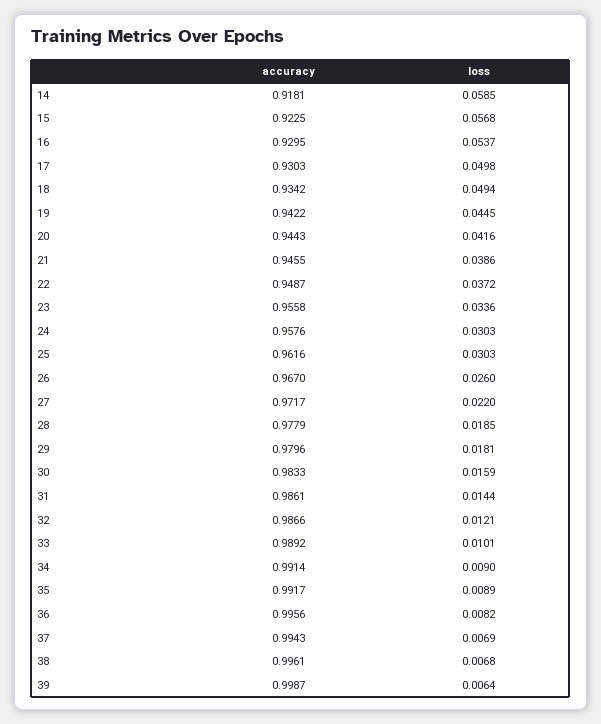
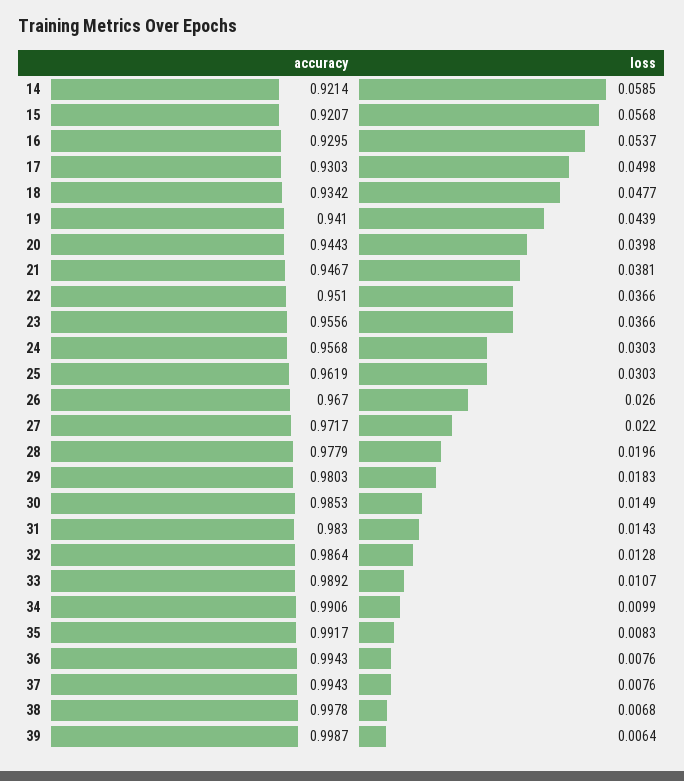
  {
    "accuracy": {
-     "14": 0.9181,
+     "14": 0.9214,
-     "15": 0.9225,
+     "15": 0.9207,
      "16": 0.9295,
      "17": 0.9303,
      "18": 0.9342,
-     "19": 0.9422,
+     "19": 0.941,
      "20": 0.9443,
-     "21": 0.9455,
+     "21": 0.9467,
-     "22": 0.9487,
+     "22": 0.951,
-     "23": 0.9558,
+     "23": 0.9556,
-     "24": 0.9576,
+     "24": 0.9568,
-     "25": 0.9616,
+     "25": 0.9619,
      "26": 0.967,
      "27": 0.9717,
      "28": 0.9779,
-     "29": 0.9796,
+     "29": 0.9803,
-     "30": 0.9833,
+     "30": 0.9853,
-     "31": 0.9861,
+     "31": 0.983,
-     "32": 0.9866,
+     "32": 0.9864,
      "33": 0.9892,
-     "34": 0.9914,
+     "34": 0.9906,
      "35": 0.9917,
-     "36": 0.9956,
+     "36": 0.9943,
      "37": 0.9943,
-     "38": 0.9961,
+     "38": 0.9978,
      "39": 0.9987
    },
    "loss": {
      "14": 0.0585,
      "15": 0.0568,
      "16": 0.0537,
      "17": 0.0498,
-     "18": 0.0494,
+     "18": 0.0477,
-     "19": 0.0445,
+     "19": 0.0439,
-     "20": 0.0416,
+     "20": 0.0398,
-     "21": 0.0386,
+     "21": 0.0381,
-     "22": 0.0372,
+     "22": 0.0366,
-     "23": 0.0336,
+     "23": 0.0366,
      "24": 0.0303,
      "25": 0.0303,
      "26": 0.026,
      "27": 0.022,
-     "28": 0.0185,
+     "28": 0.0196,
-     "29": 0.0181,
+     "29": 0.0183,
-     "30": 0.0159,
+     "30": 0.0149,
-     "31": 0.0144,
+     "31": 0.0143,
-     "32": 0.0121,
+     "32": 0.0128,
-     "33": 0.0101,
+     "33": 0.0107,
-     "34": 0.009,
+     "34": 0.0099,
-     "35": 0.0089,
+     "35": 0.0083,
-     "36": 0.0082,
+     "36": 0.0076,
-     "37": 0.0069,
+     "37": 0.0076,
      "38": 0.0068,
      "39": 0.0064
    }
  }

